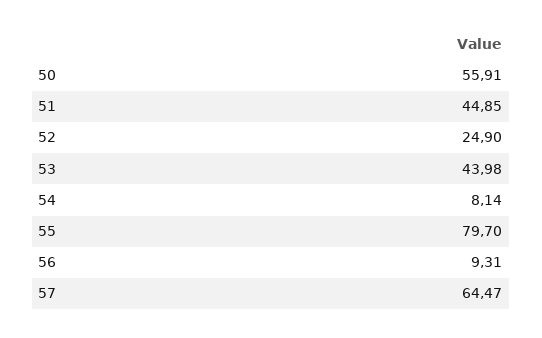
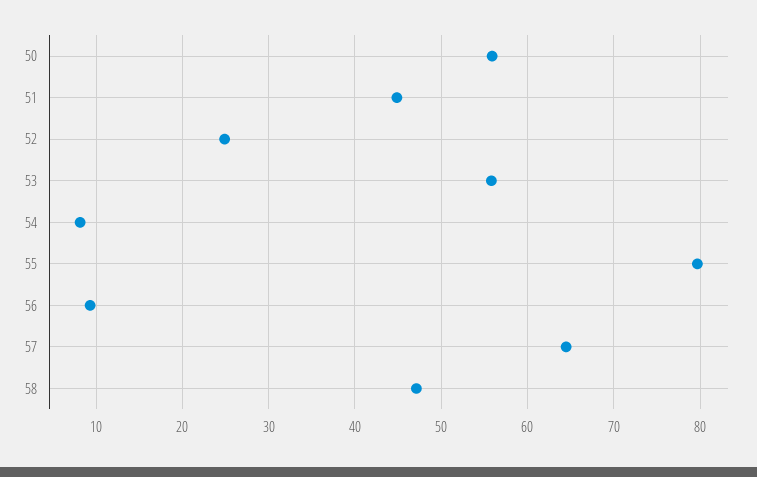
  {
    "50": 55.91,
    "51": 44.85,
    "52": 24.9,
-   "53": 43.98,
+   "53": 56,
    "54": 8.14,
    "55": 79.7,
    "56": 9.31,
-   "57": 64.47
+   "57": 64.47,
+   "58": 47
  }

